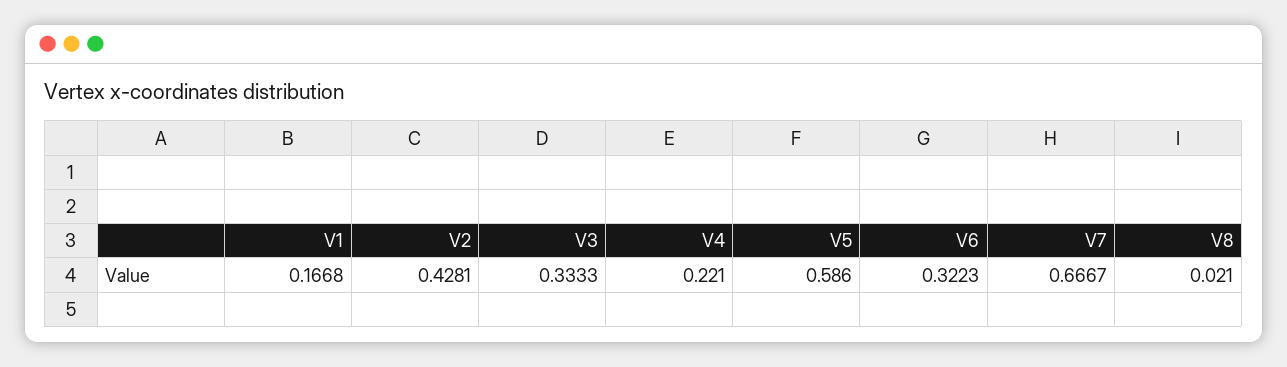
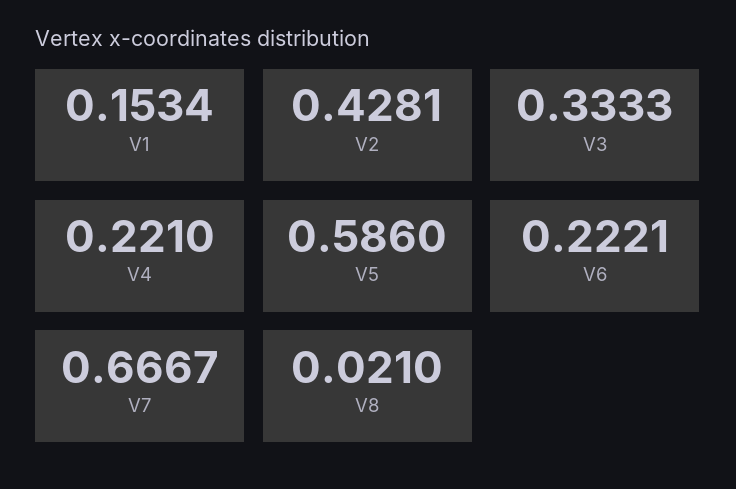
  {
-   "V1": 0.1668,
+   "V1": 0.1534,
    "V2": 0.4281,
    "V3": 0.3333,
    "V4": 0.221,
    "V5": 0.586,
-   "V6": 0.3223,
+   "V6": 0.2221,
    "V7": 0.6667,
    "V8": 0.021
  }

